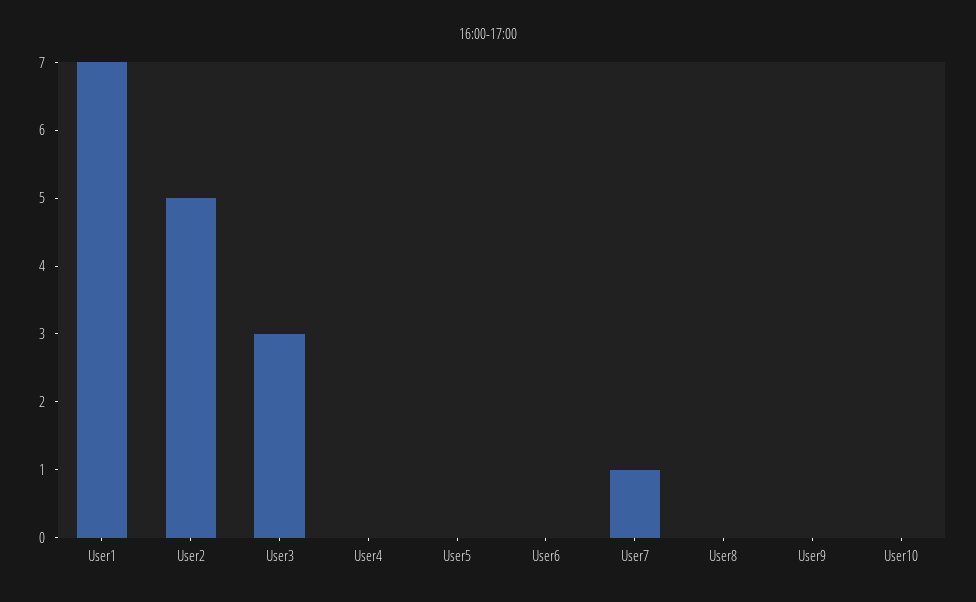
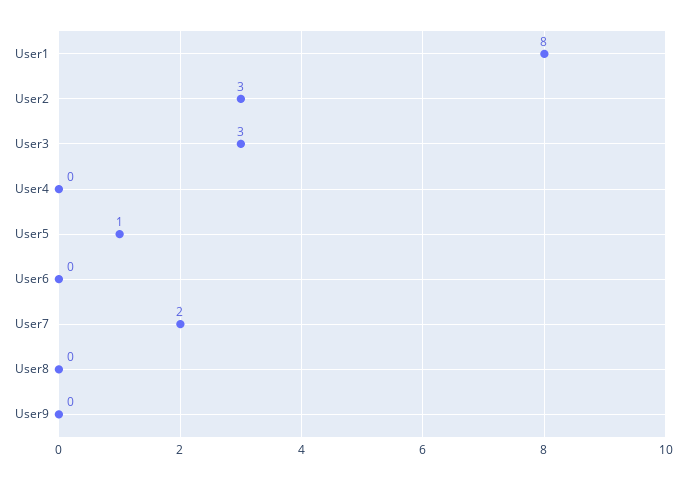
  {
-   "User1": 7,
+   "User1": 8,
-   "User2": 5,
+   "User2": 3,
    "User3": 3,
    "User4": 0,
-   "User5": 0,
+   "User5": 1,
    "User6": 0,
-   "User7": 1,
+   "User7": 2,
    "User8": 0,
-   "User9": 0,
+   "User9": 0
-   "User10": 0
  }

